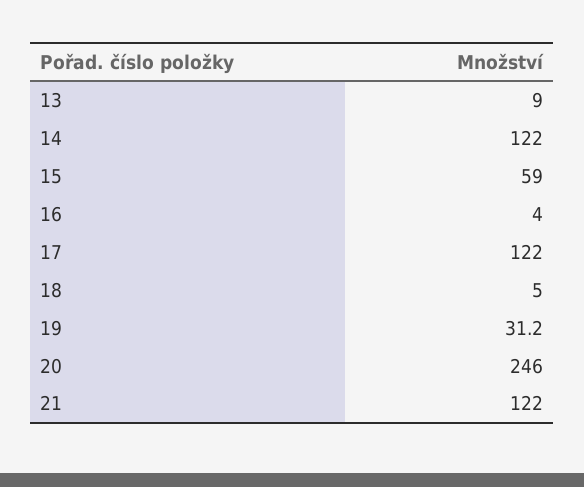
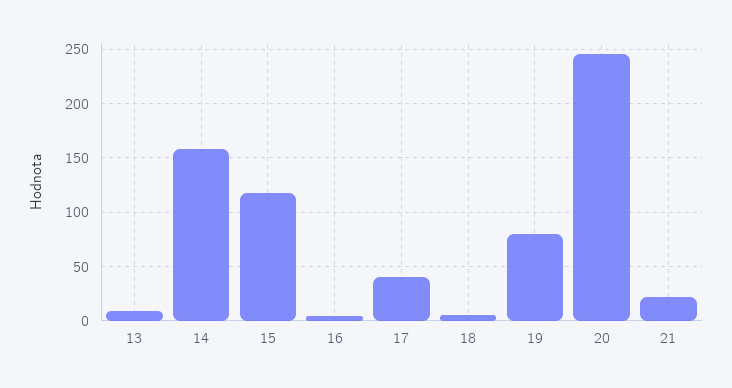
  {
    "13": 9,
-   "14": 122,
+   "14": 160,
-   "15": 59,
+   "15": 120,
    "16": 4,
-   "17": 122,
+   "17": 40,
    "18": 5,
-   "19": 31.2,
+   "19": 80,
    "20": 246,
-   "21": 122
+   "21": 20
  }

